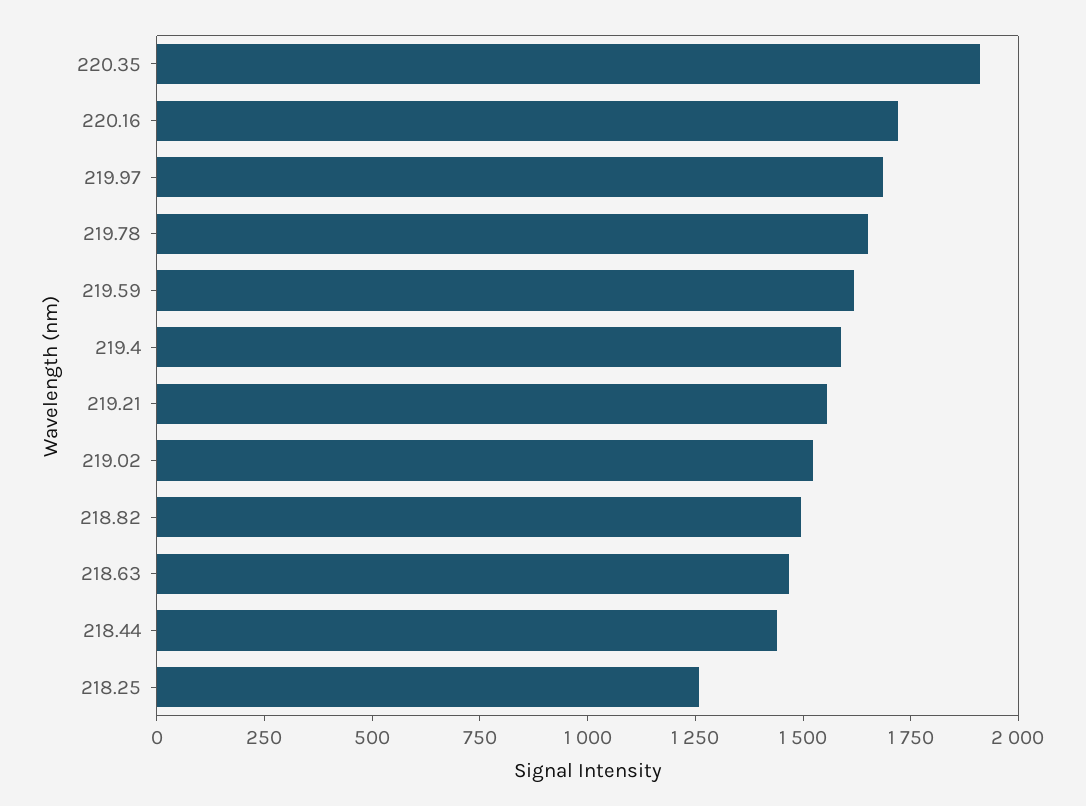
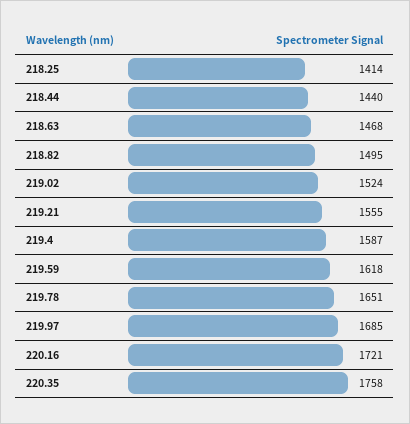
  {
-   "220.35": 1900,
+   "220.35": 1758,
    "220.16": 1721,
    "219.97": 1685,
    "219.78": 1651,
    "219.59": 1618,
    "219.4": 1587,
    "219.21": 1555,
    "219.02": 1524,
    "218.82": 1495,
    "218.63": 1468,
    "218.44": 1440,
-   "218.25": 1250
+   "218.25": 1414
  }

